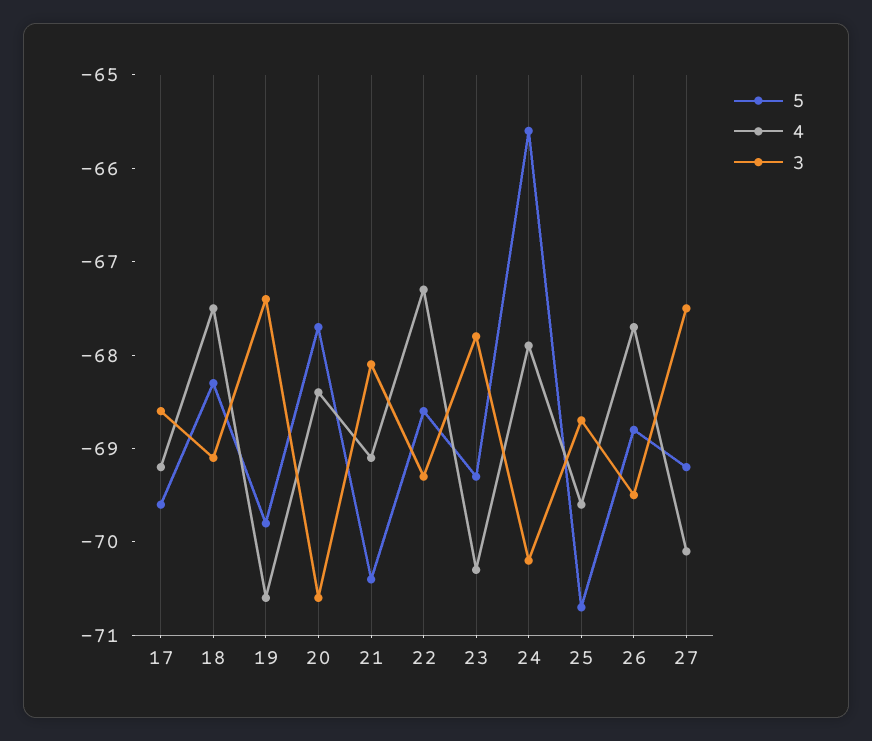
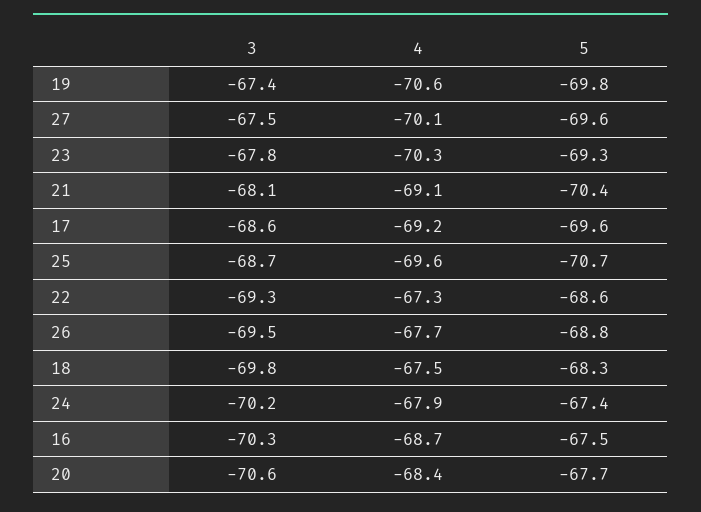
  {
    "5": {
      "17": -69.6,
      "18": -68.3,
      "19": -69.8,
      "20": -67.7,
      "21": -70.4,
      "22": -68.6,
      "23": -69.3,
-     "24": -65.6,
+     "24": -67.4,
      "25": -70.7,
      "26": -68.8,
-     "27": -69.2
+     "27": -69.6,
+     "16": -67.5
    },
    "4": {
      "17": -69.2,
      "18": -67.5,
      "19": -70.6,
      "20": -68.4,
      "21": -69.1,
      "22": -67.3,
      "23": -70.3,
      "24": -67.9,
      "25": -69.6,
      "26": -67.7,
-     "27": -70.1
+     "27": -70.1,
+     "16": -68.7
    },
    "3": {
      "17": -68.6,
-     "18": -69.1,
+     "18": -69.8,
      "19": -67.4,
      "20": -70.6,
      "21": -68.1,
      "22": -69.3,
      "23": -67.8,
      "24": -70.2,
      "25": -68.7,
      "26": -69.5,
-     "27": -67.5
+     "27": -67.5,
+     "16": -70.3
    }
  }

